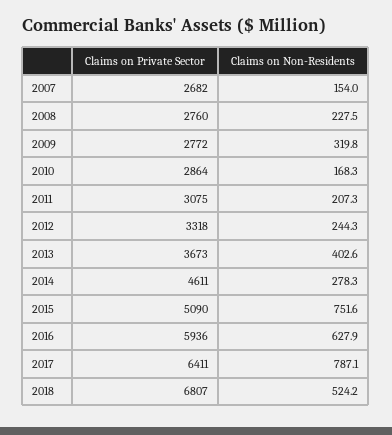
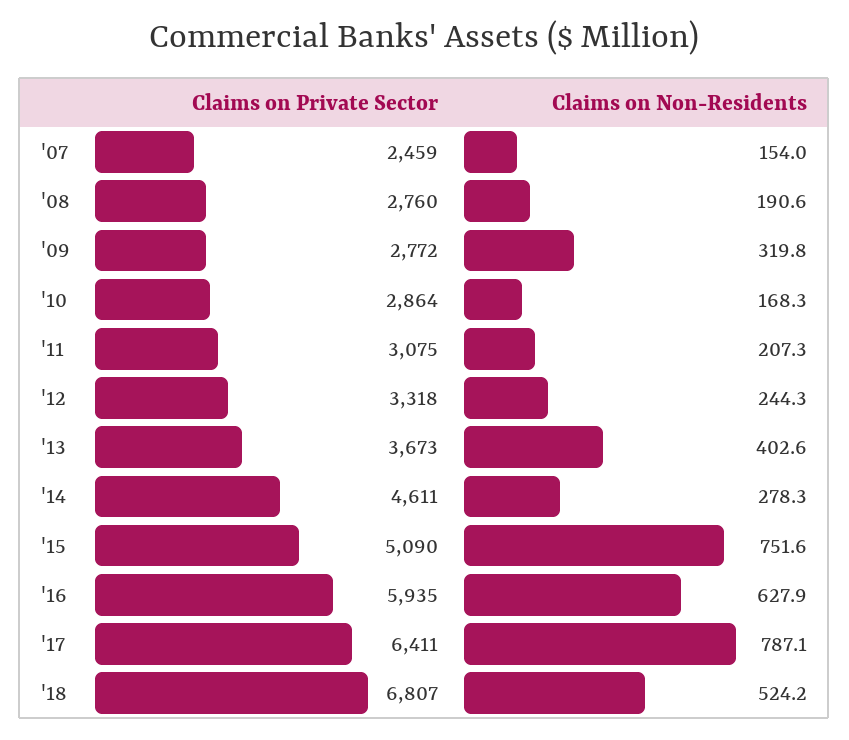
  {
    "Claims on Private Sector": {
-     "2007": 2682,
+     "2007": 2459,
      "2008": 2760,
      "2009": 2772,
      "2010": 2864,
      "2011": 3075,
      "2012": 3318,
      "2013": 3673,
      "2014": 4611,
      "2015": 5090,
-     "2016": 5936,
+     "2016": 5935,
      "2017": 6411,
      "2018": 6807
    },
    "Claims on Non-Residents": {
      "2007": 154,
-     "2008": 227.5,
+     "2008": 190.6,
      "2009": 319.8,
      "2010": 168.3,
      "2011": 207.3,
      "2012": 244.3,
      "2013": 402.6,
      "2014": 278.3,
      "2015": 751.6,
      "2016": 627.9,
      "2017": 787.1,
      "2018": 524.2
    }
  }

